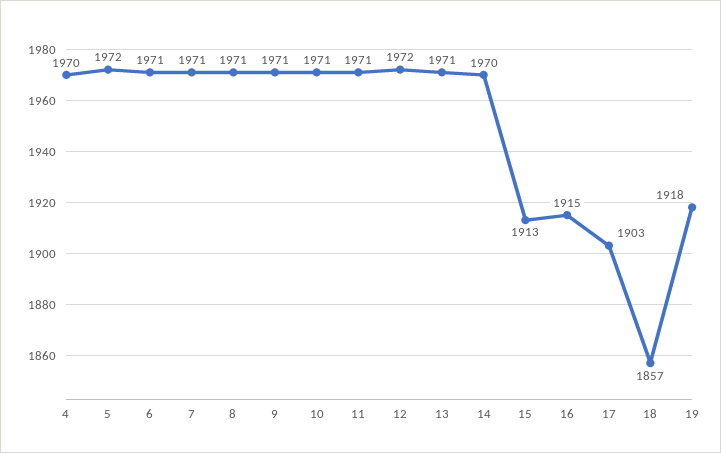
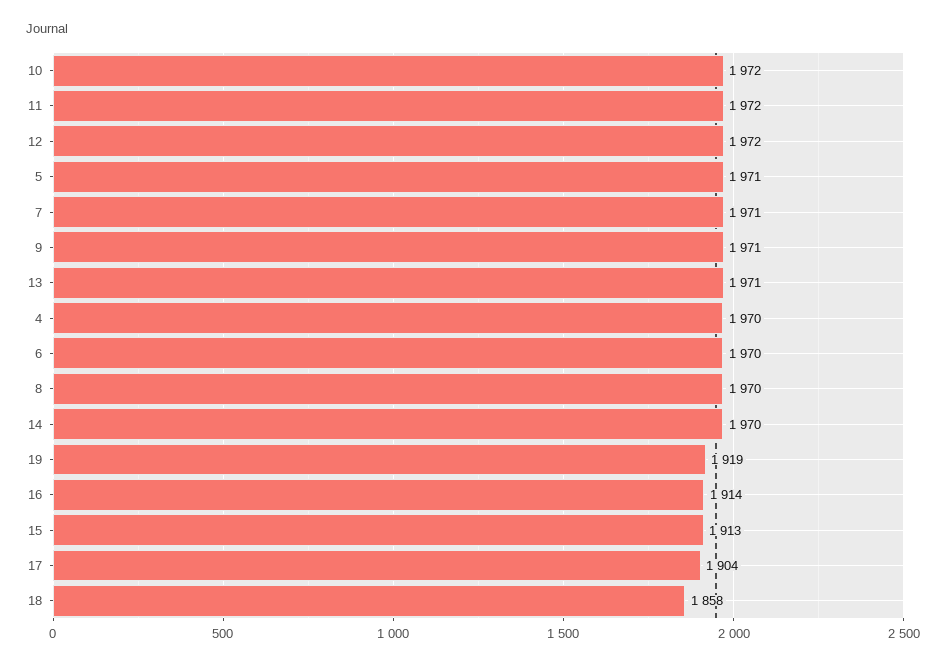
  {
    "4": 1970,
-   "5": 1972,
+   "5": 1971,
-   "6": 1971,
+   "6": 1970,
    "7": 1971,
-   "8": 1971,
+   "8": 1970,
    "9": 1971,
-   "10": 1971,
+   "10": 1972,
-   "11": 1971,
+   "11": 1972,
    "12": 1972,
    "13": 1971,
    "14": 1970,
    "15": 1913,
-   "16": 1915,
+   "16": 1914,
-   "17": 1903,
+   "17": 1904,
-   "18": 1857,
+   "18": 1858,
-   "19": 1918
+   "19": 1919
  }

